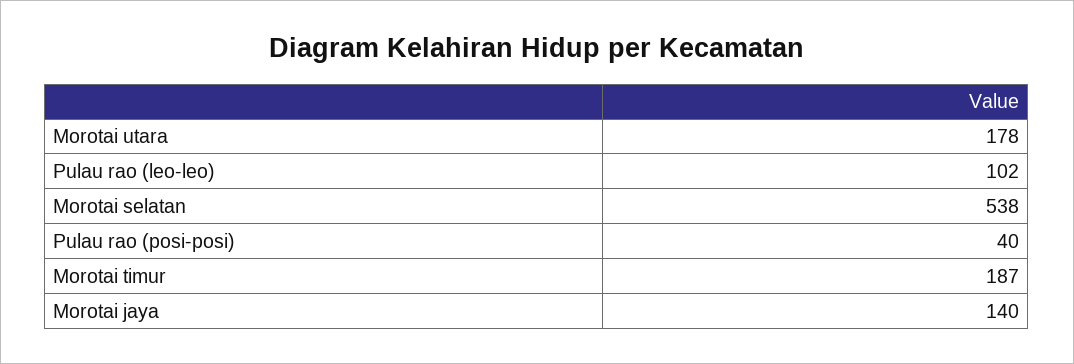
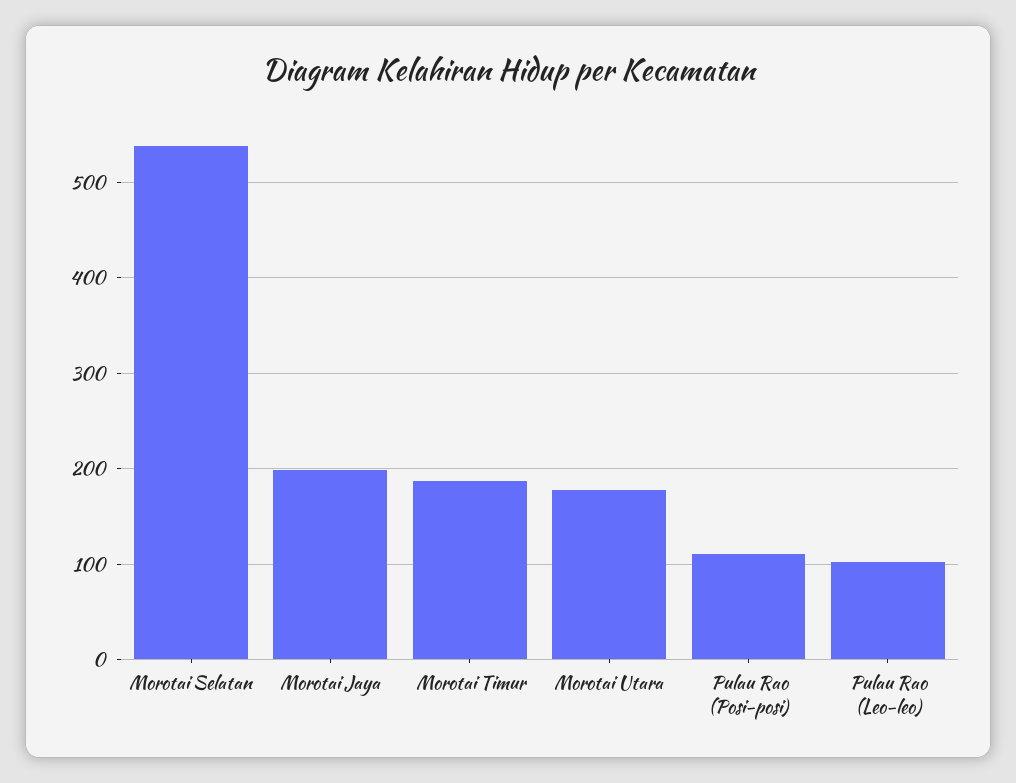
  {
    "Morotai utara": 178,
    "Pulau rao (leo-leo)": 102,
    "Morotai selatan": 538,
-   "Pulau rao (posi-posi)": 40,
+   "Pulau rao (posi-posi)": 110,
    "Morotai timur": 187,
-   "Morotai jaya": 140
+   "Morotai jaya": 200
  }

